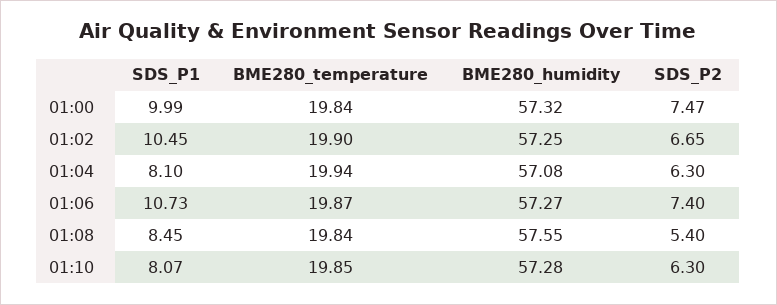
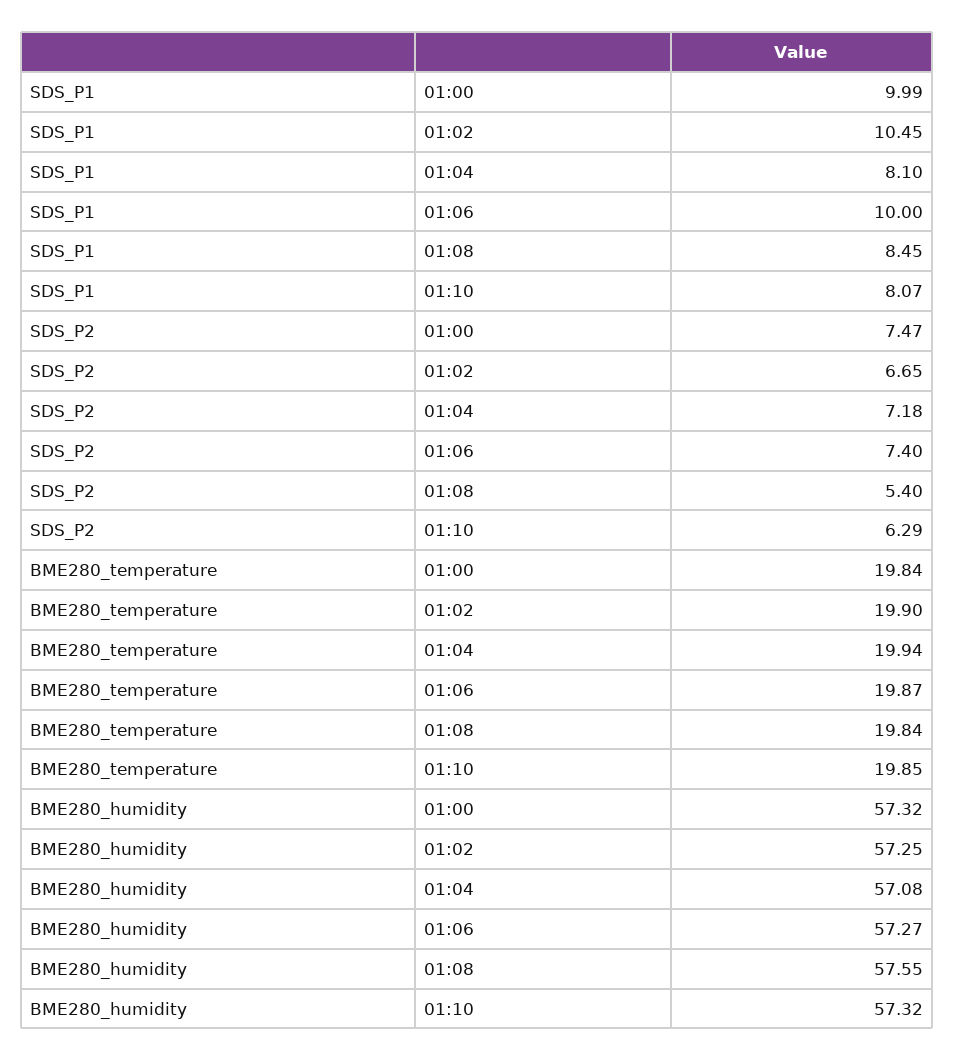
  {
    "SDS_P1": {
      "01:00": 9.99,
      "01:02": 10.45,
      "01:04": 8.1,
-     "01:06": 10.73,
+     "01:06": 10,
      "01:08": 8.45,
      "01:10": 8.07
    },
    "BME280_temperature": {
      "01:00": 19.84,
      "01:02": 19.9,
      "01:04": 19.94,
      "01:06": 19.87,
      "01:08": 19.84,
      "01:10": 19.85
    },
    "BME280_humidity": {
      "01:00": 57.32,
      "01:02": 57.25,
      "01:04": 57.08,
      "01:06": 57.27,
      "01:08": 57.55,
-     "01:10": 57.28
+     "01:10": 57.32
    },
    "SDS_P2": {
      "01:00": 7.47,
      "01:02": 6.65,
-     "01:04": 6.3,
+     "01:04": 7.18,
      "01:06": 7.4,
      "01:08": 5.4,
-     "01:10": 6.3
+     "01:10": 6.29
    }
  }

